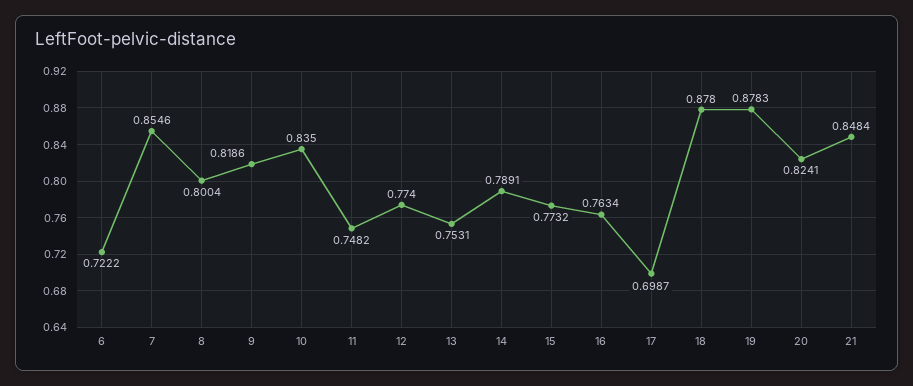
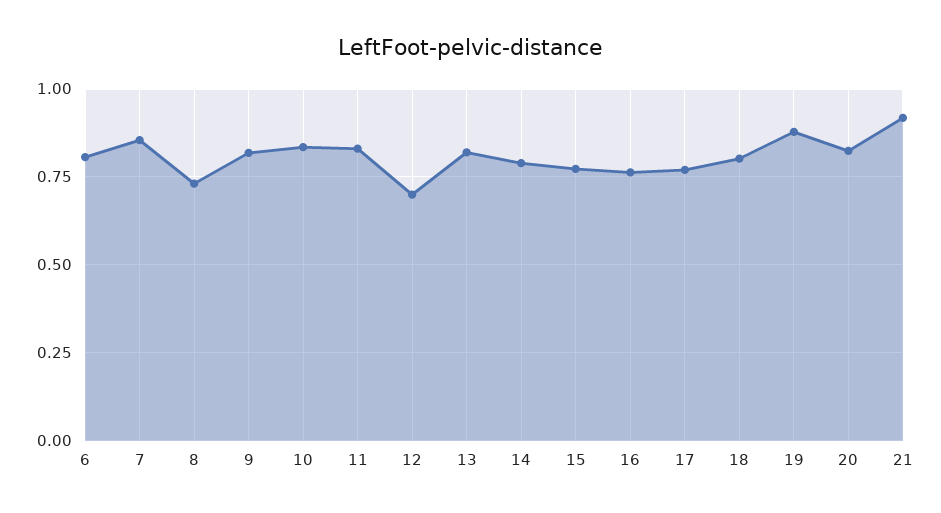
  {
-   "6": 0.7222,
+   "6": 0.8,
    "7": 0.8546,
-   "8": 0.8004,
+   "8": 0.725,
    "9": 0.8186,
    "10": 0.835,
-   "11": 0.7482,
+   "11": 0.825,
-   "12": 0.774,
+   "12": 0.7,
-   "13": 0.7531,
+   "13": 0.825,
    "14": 0.7891,
    "15": 0.7732,
    "16": 0.7634,
-   "17": 0.6987,
+   "17": 0.775,
-   "18": 0.878,
+   "18": 0.8,
    "19": 0.8783,
    "20": 0.8241,
-   "21": 0.8484
+   "21": 0.925
  }

